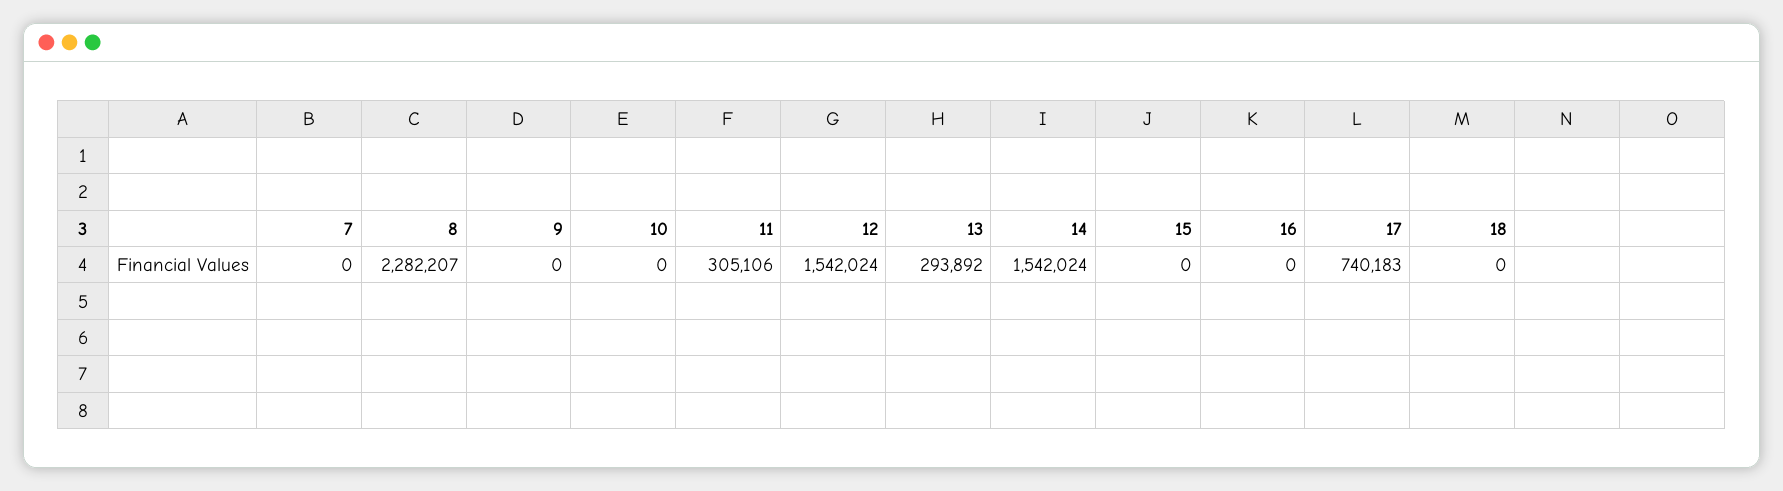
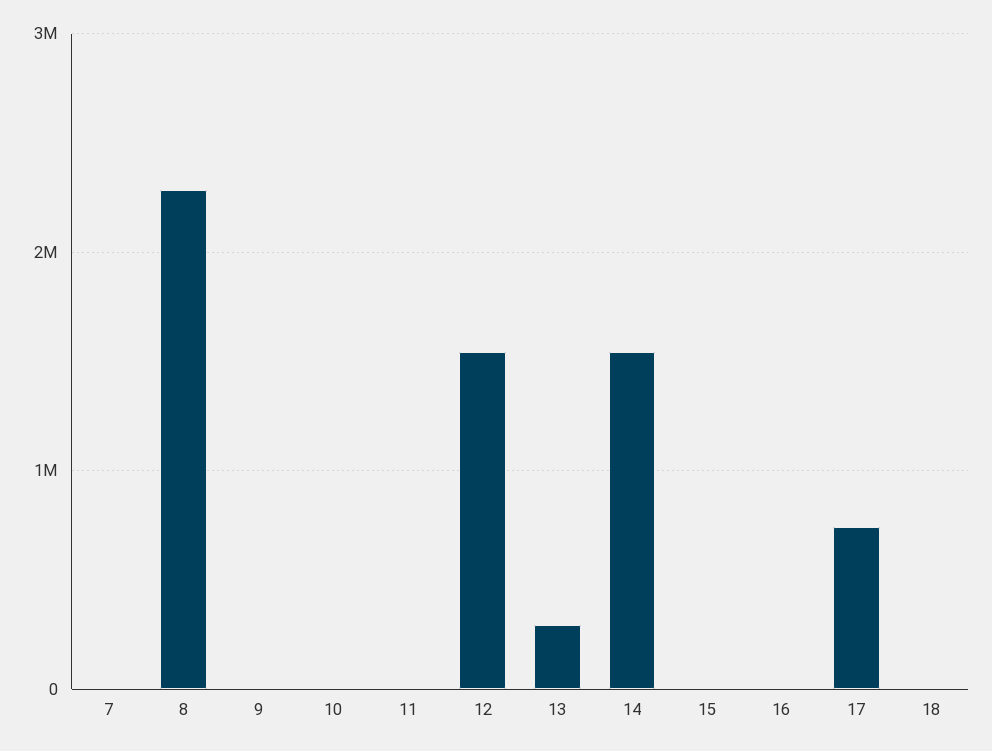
  {
    "7": 0,
    "8": 2282207,
    "9": 0,
    "10": 0,
-   "11": 305106,
+   "11": 0,
    "12": 1542024,
    "13": 293892,
    "14": 1542024,
    "15": 0,
    "16": 0,
    "17": 740183,
    "18": 0
  }

